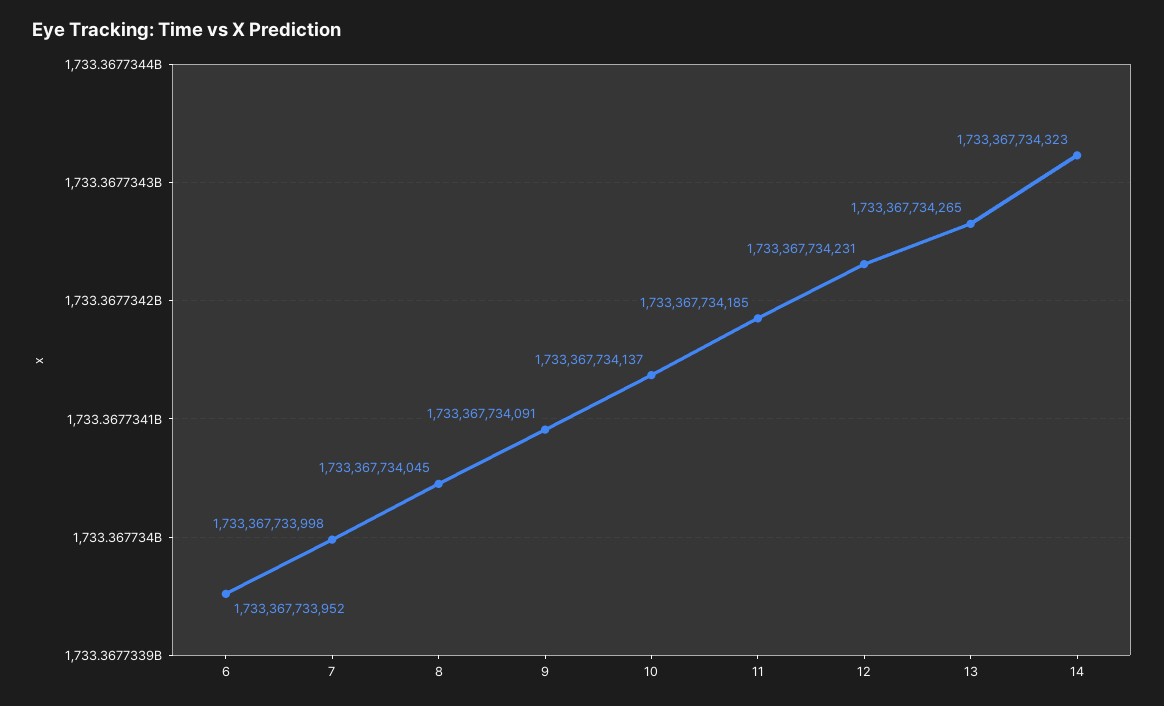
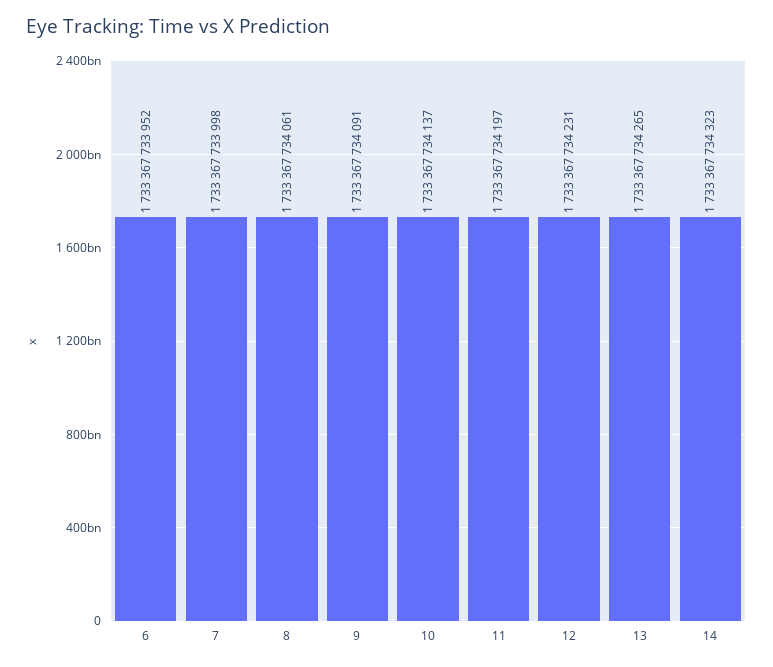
  {
    "6": 1733367733952,
    "7": 1733367733998,
-   "8": 1733367734045,
+   "8": 1733367734061,
    "9": 1733367734091,
    "10": 1733367734137,
-   "11": 1733367734185,
+   "11": 1733367734197,
    "12": 1733367734231,
    "13": 1733367734265,
    "14": 1733367734323
  }

